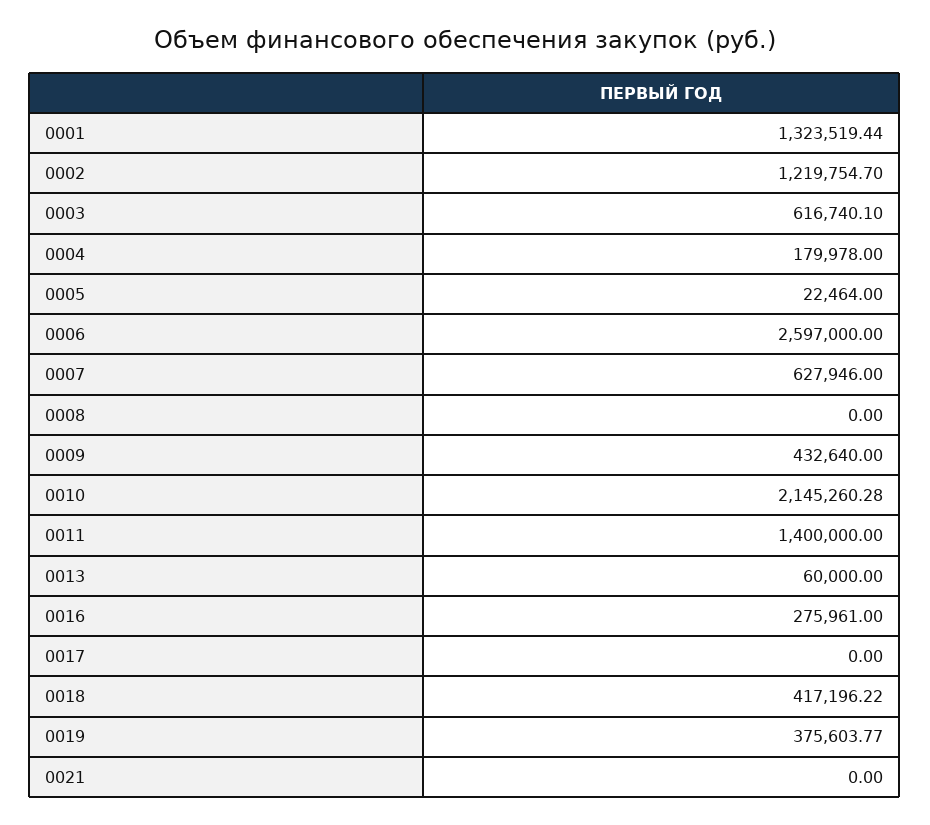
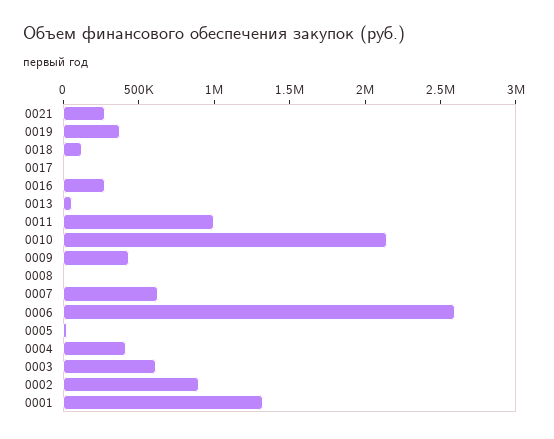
  {
    "0001": 1323519.44,
-   "0002": 1219754.7,
+   "0002": 900000,
    "0003": 616740.1,
-   "0004": 179978,
+   "0004": 400000,
    "0005": 22464,
    "0006": 2597000,
    "0007": 627946,
    "0008": 0,
    "0009": 432640,
    "0010": 2145260.28,
-   "0011": 1400000,
+   "0011": 1000000,
    "0013": 60000,
    "0016": 275961,
    "0017": 0,
-   "0018": 417196.22,
+   "0018": 100000,
    "0019": 375603.77,
-   "0021": 0
+   "0021": 300000
  }

